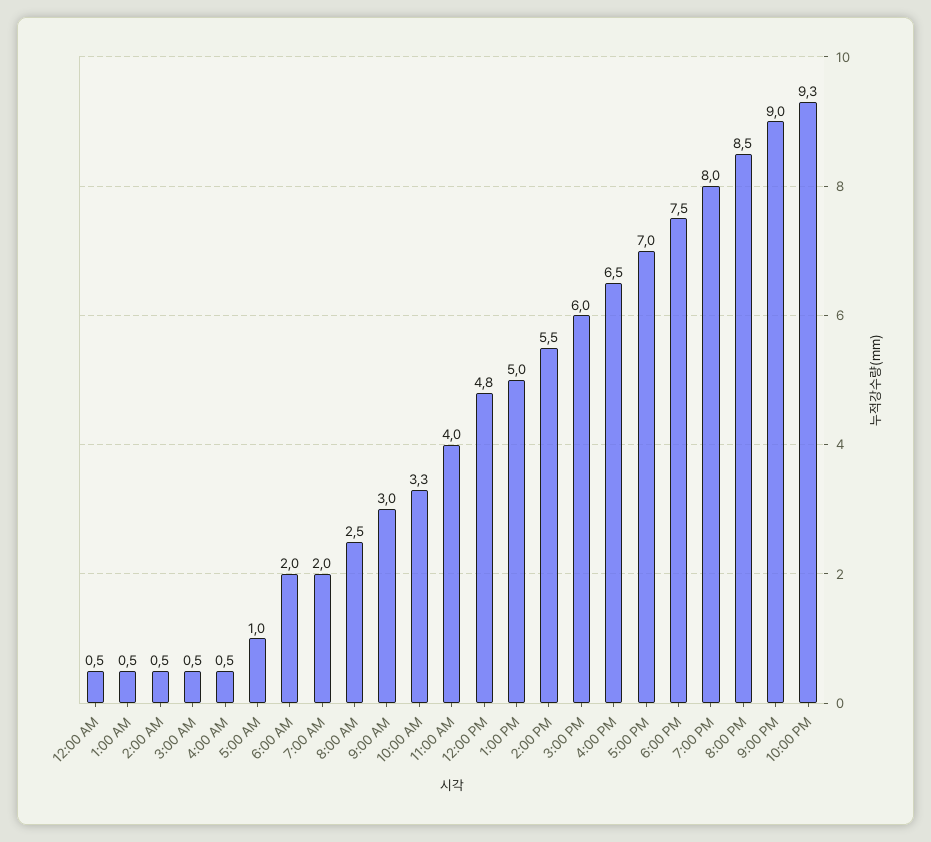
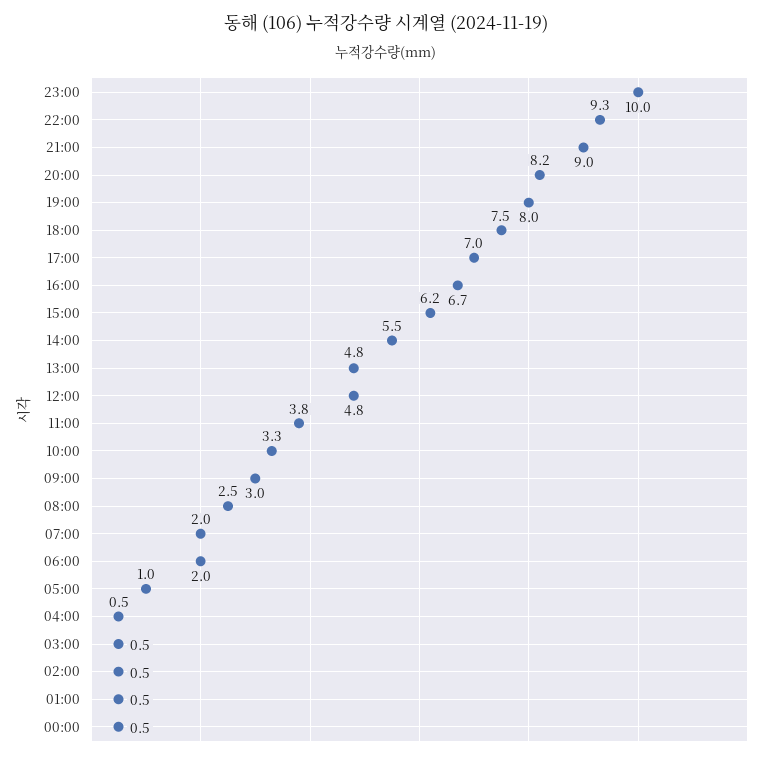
  {
    "12:00 AM": 0.5,
    "1:00 AM": 0.5,
    "2:00 AM": 0.5,
    "3:00 AM": 0.5,
    "4:00 AM": 0.5,
    "5:00 AM": 1,
    "6:00 AM": 2,
    "7:00 AM": 2,
    "8:00 AM": 2.5,
    "9:00 AM": 3,
    "10:00 AM": 3.3,
-   "11:00 AM": 4,
+   "11:00 AM": 3.8,
    "12:00 PM": 4.8,
-   "1:00 PM": 5,
+   "1:00 PM": 4.8,
    "2:00 PM": 5.5,
-   "3:00 PM": 6,
+   "3:00 PM": 6.2,
-   "4:00 PM": 6.5,
+   "4:00 PM": 6.7,
    "5:00 PM": 7,
    "6:00 PM": 7.5,
    "7:00 PM": 8,
-   "8:00 PM": 8.5,
+   "8:00 PM": 8.2,
    "9:00 PM": 9,
-   "10:00 PM": 9.3
+   "10:00 PM": 9.3,
+   "23:00": 10
  }

